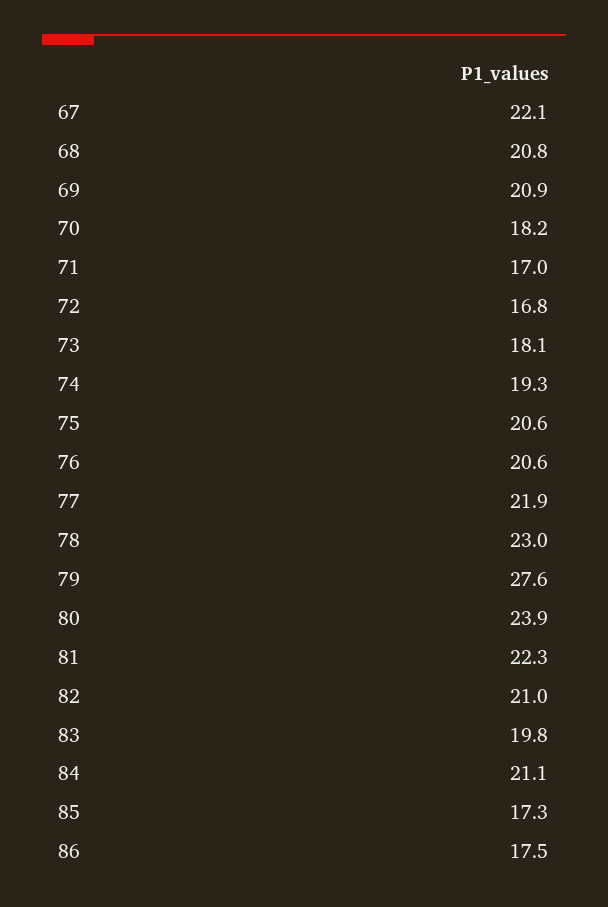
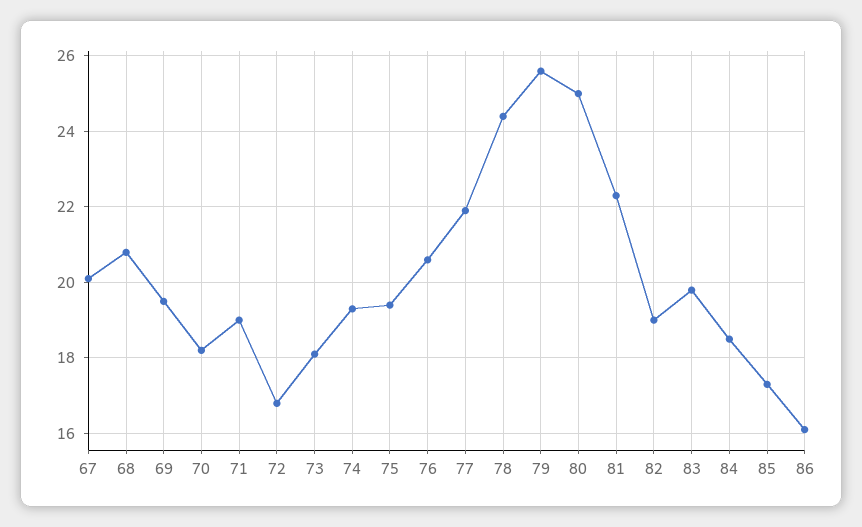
  {
-   "67": 22.1,
+   "67": 20,
    "68": 20.8,
-   "69": 20.9,
+   "69": 19.5,
    "70": 18.2,
-   "71": 17,
+   "71": 19,
    "72": 16.8,
    "73": 18.1,
    "74": 19.3,
-   "75": 20.6,
+   "75": 19.5,
    "76": 20.6,
    "77": 21.9,
-   "78": 23,
+   "78": 24.5,
-   "79": 27.6,
+   "79": 25.5,
-   "80": 23.9,
+   "80": 25,
    "81": 22.3,
-   "82": 21,
+   "82": 19,
    "83": 19.8,
-   "84": 21.1,
+   "84": 18.5,
    "85": 17.3,
-   "86": 17.5
+   "86": 16
  }

